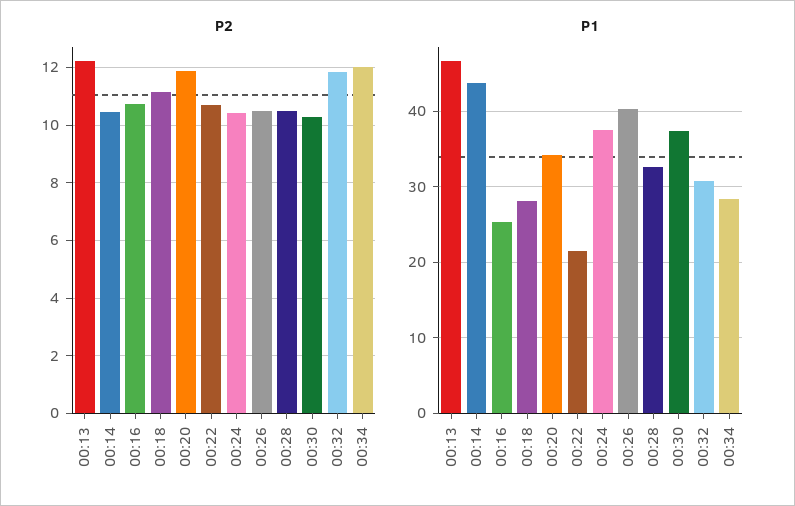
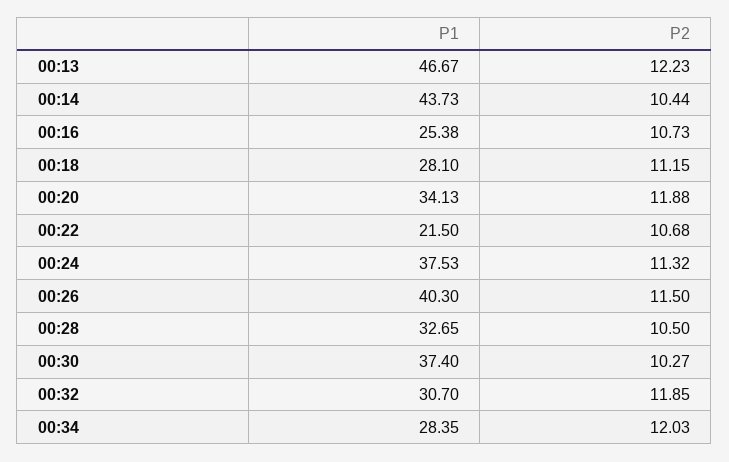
  {
    "P2": {
      "00:13": 12.23,
      "00:14": 10.44,
      "00:16": 10.73,
      "00:18": 11.15,
      "00:20": 11.88,
      "00:22": 10.68,
-     "00:24": 10.5,
+     "00:24": 11.32,
-     "00:26": 10.5,
+     "00:26": 11.5,
      "00:28": 10.5,
      "00:30": 10.27,
      "00:32": 11.85,
      "00:34": 12.03
    },
    "P1": {
      "00:13": 46.67,
      "00:14": 43.73,
      "00:16": 25.38,
      "00:18": 28.1,
      "00:20": 34.13,
      "00:22": 21.5,
      "00:24": 37.53,
      "00:26": 40.3,
      "00:28": 32.65,
      "00:30": 37.4,
      "00:32": 30.7,
      "00:34": 28.35
    }
  }

